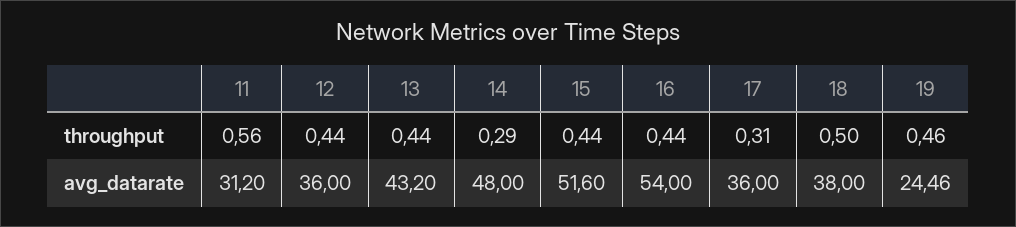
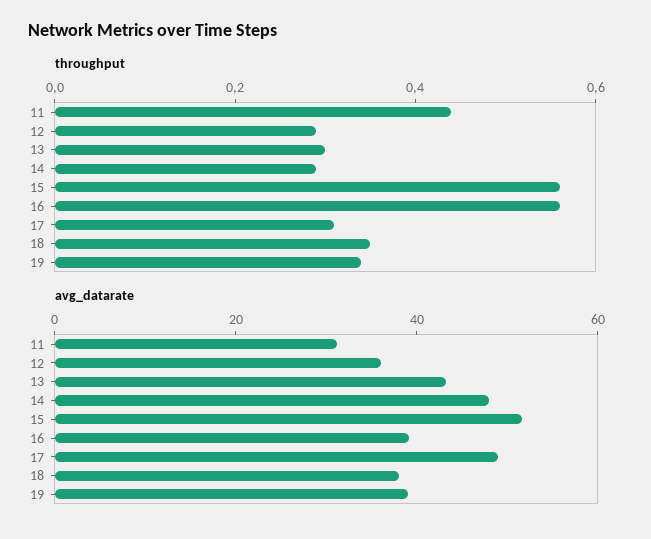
  {
    "throughput": {
-     "11": 0.56,
+     "11": 0.45,
-     "12": 0.44,
+     "12": 0.3,
-     "13": 0.44,
+     "13": 0.3,
      "14": 0.29,
-     "15": 0.44,
+     "15": 0.55,
-     "16": 0.44,
+     "16": 0.55,
      "17": 0.31,
-     "18": 0.5,
+     "18": 0.35,
-     "19": 0.46
+     "19": 0.35
    },
    "avg_datarate": {
      "11": 31.2,
      "12": 36,
      "13": 43.2,
      "14": 48,
      "15": 51.6,
-     "16": 54,
+     "16": 40,
-     "17": 36,
+     "17": 50,
      "18": 38,
-     "19": 24.46
+     "19": 40
    }
  }

